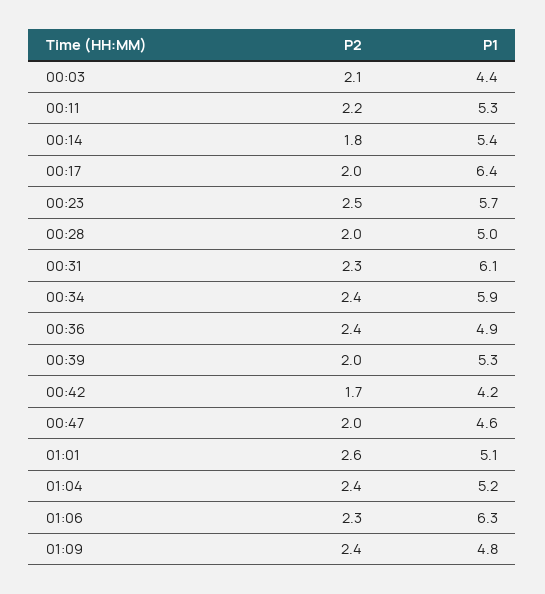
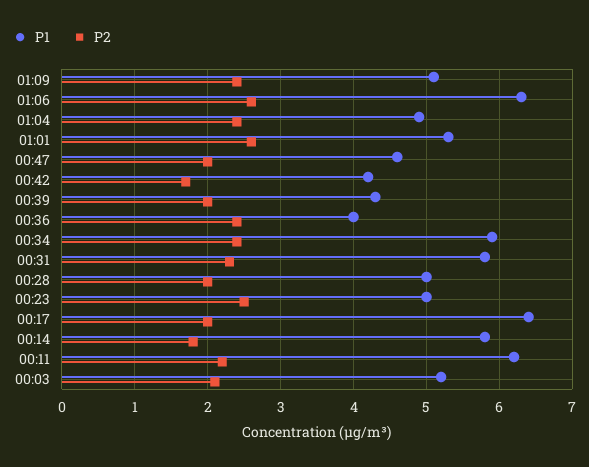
  {
    "P2": {
      "00:03": 2.1,
      "00:11": 2.2,
      "00:14": 1.8,
      "00:17": 2,
      "00:23": 2.5,
      "00:28": 2,
      "00:31": 2.3,
      "00:34": 2.4,
      "00:36": 2.4,
      "00:39": 2,
      "00:42": 1.7,
      "00:47": 2,
      "01:01": 2.6,
      "01:04": 2.4,
-     "01:06": 2.3,
+     "01:06": 2.6,
      "01:09": 2.4
    },
    "P1": {
-     "00:03": 4.4,
+     "00:03": 5.2,
-     "00:11": 5.3,
+     "00:11": 6.2,
-     "00:14": 5.4,
+     "00:14": 5.8,
      "00:17": 6.4,
-     "00:23": 5.7,
+     "00:23": 5,
      "00:28": 5,
-     "00:31": 6.1,
+     "00:31": 5.8,
      "00:34": 5.9,
-     "00:36": 4.9,
+     "00:36": 4,
-     "00:39": 5.3,
+     "00:39": 4.3,
      "00:42": 4.2,
      "00:47": 4.6,
-     "01:01": 5.1,
+     "01:01": 5.3,
-     "01:04": 5.2,
+     "01:04": 4.9,
      "01:06": 6.3,
-     "01:09": 4.8
+     "01:09": 5.1
    }
  }

